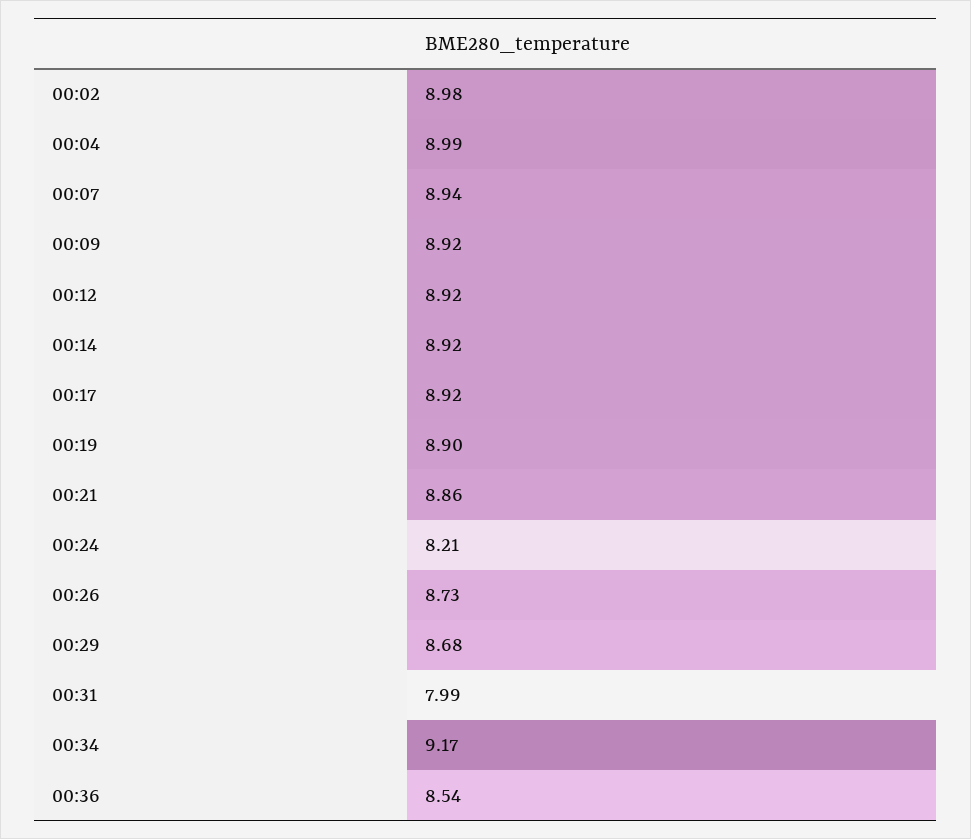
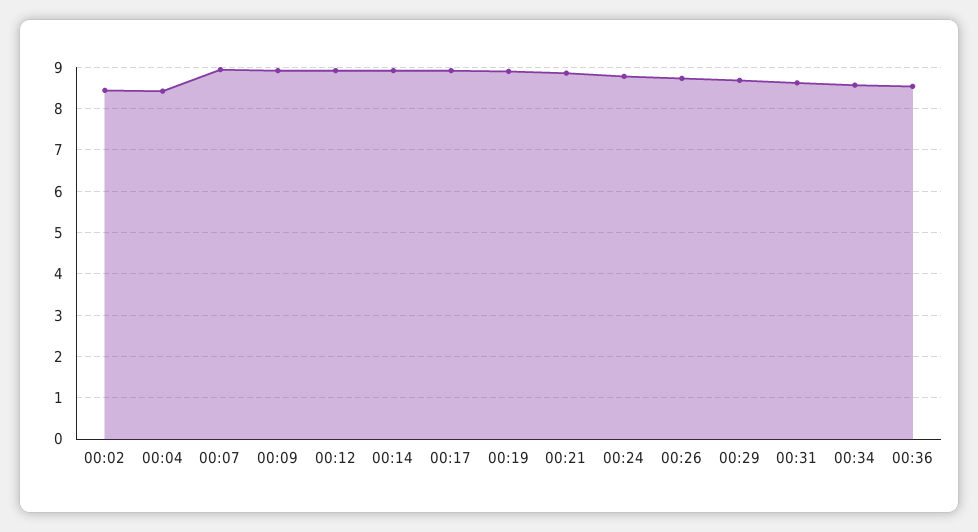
  {
-   "00:02": 8.98,
+   "00:02": 8.4,
-   "00:04": 8.99,
+   "00:04": 8.4,
    "00:07": 8.94,
    "00:09": 8.92,
    "00:12": 8.92,
    "00:14": 8.92,
    "00:17": 8.92,
    "00:19": 8.9,
    "00:21": 8.86,
-   "00:24": 8.21,
+   "00:24": 8.8,
    "00:26": 8.73,
    "00:29": 8.68,
-   "00:31": 7.99,
+   "00:31": 8.6,
-   "00:34": 9.17,
+   "00:34": 8.6,
    "00:36": 8.54
  }

